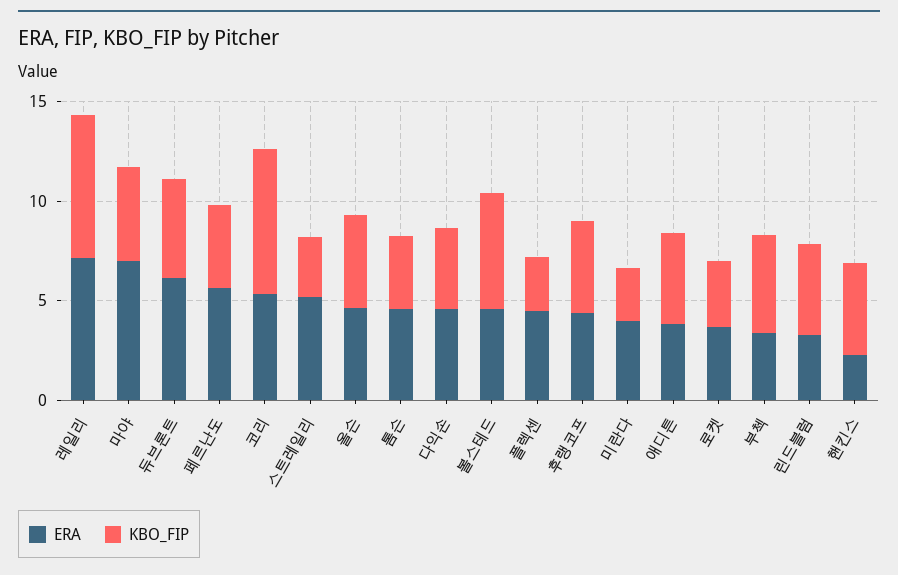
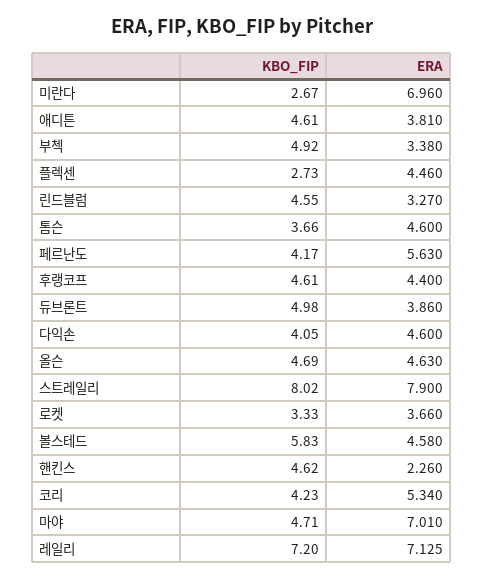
  {
    "ERA": {
      "레일리": 7.125,
      "마야": 7.01,
-     "듀브론트": 6,
+     "듀브론트": 3.86,
      "페르난도": 5.63,
      "코리": 5.34,
-     "스트레일리": 5,
+     "스트레일리": 7.9,
      "올슨": 4.63,
      "톰슨": 4.6,
      "다익손": 4.6,
      "볼스테드": 4.58,
      "플렉센": 4.46,
      "후랭코프": 4.4,
-     "미란다": 4,
+     "미란다": 6.96,
      "애디튼": 3.81,
      "로켓": 3.66,
      "부첵": 3.38,
      "린드블럼": 3.27,
      "핸킨스": 2.26
    },
    "KBO_FIP": {
      "레일리": 7.2,
      "마야": 4.71,
      "듀브론트": 4.98,
      "페르난도": 4.17,
-     "코리": 7,
+     "코리": 4.23,
-     "스트레일리": 3,
+     "스트레일리": 8.02,
      "올슨": 4.69,
      "톰슨": 3.66,
      "다익손": 4.05,
      "볼스테드": 5.83,
      "플렉센": 2.73,
      "후랭코프": 4.61,
      "미란다": 2.67,
      "애디튼": 4.61,
      "로켓": 3.33,
      "부첵": 4.92,
      "린드블럼": 4.55,
      "핸킨스": 4.62
    }
  }

